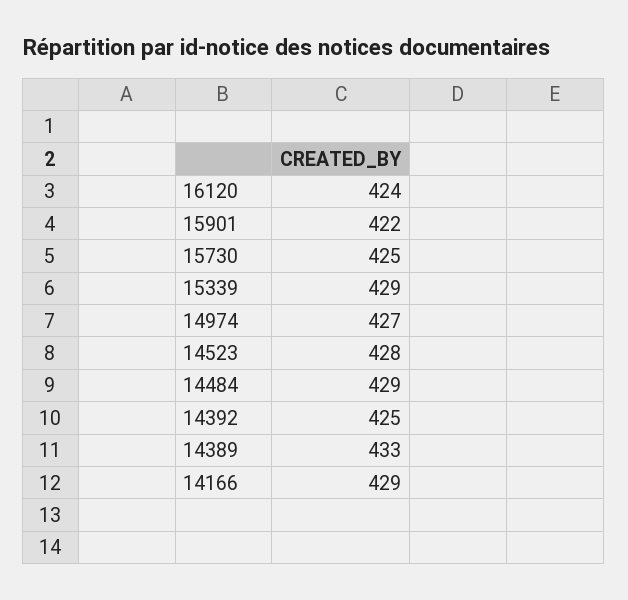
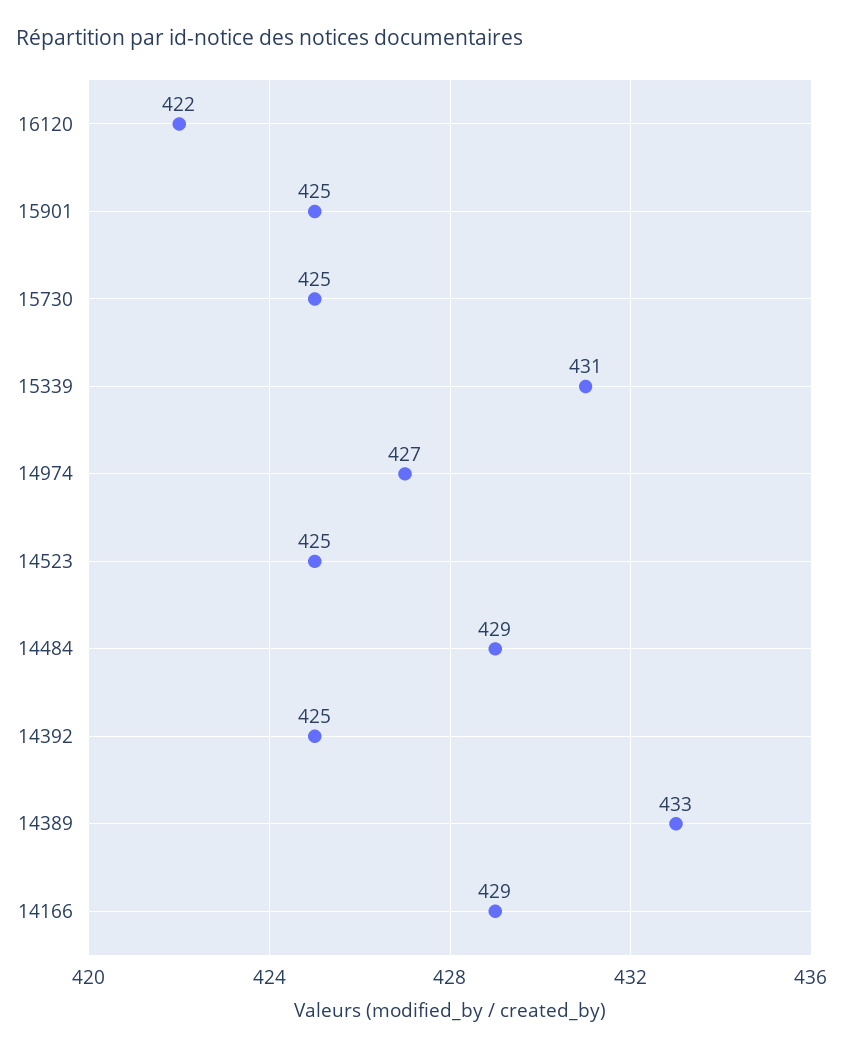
  {
-   "16120": 424,
+   "16120": 422,
-   "15901": 422,
+   "15901": 425,
    "15730": 425,
-   "15339": 429,
+   "15339": 431,
    "14974": 427,
-   "14523": 428,
+   "14523": 425,
    "14484": 429,
    "14392": 425,
    "14389": 433,
    "14166": 429
  }

